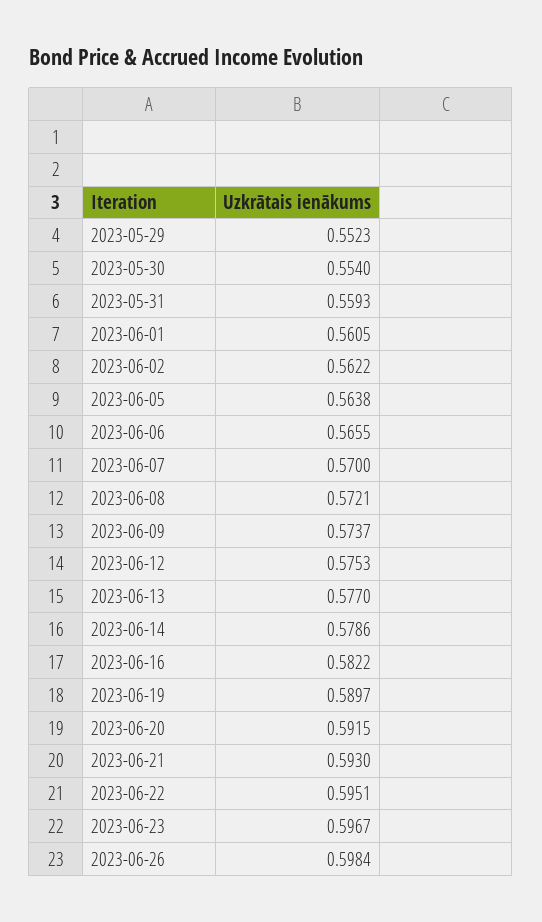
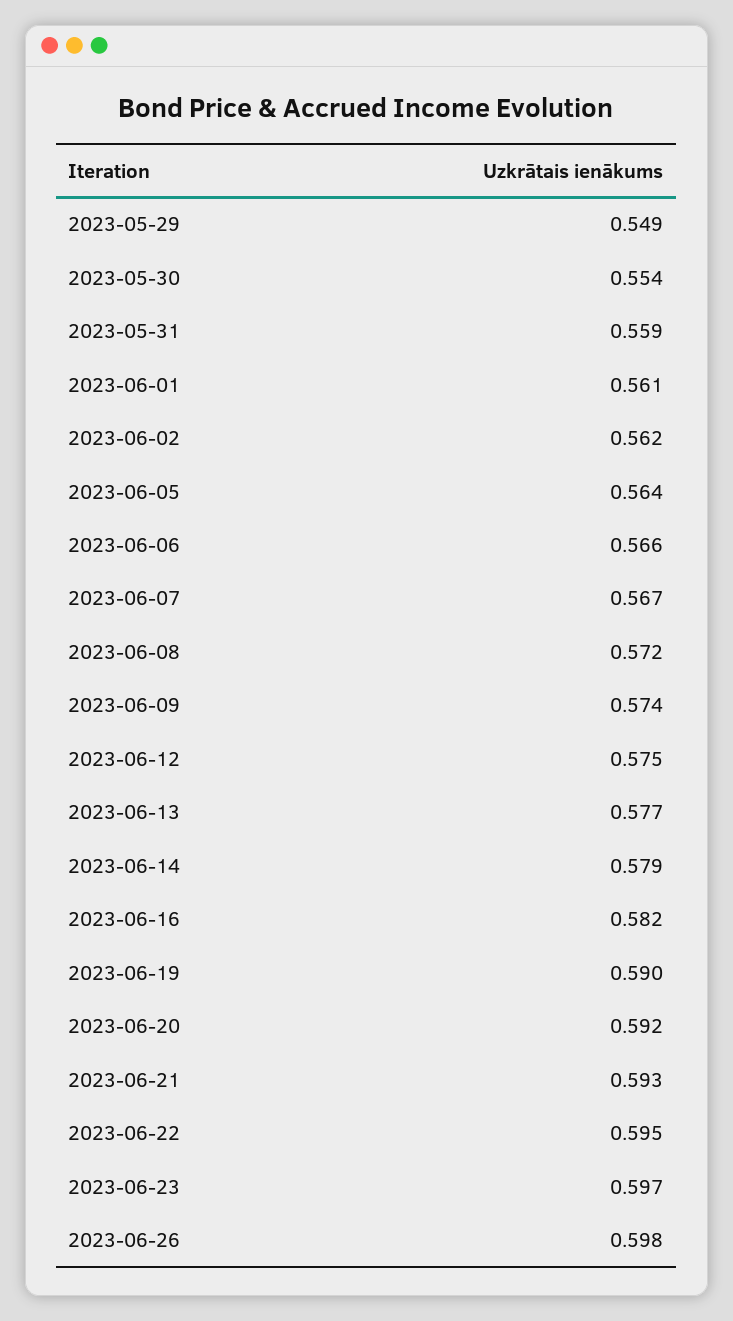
  {
-   "2023-05-29": 0.5523,
+   "2023-05-29": 0.549,
    "2023-05-30": 0.554,
    "2023-05-31": 0.5593,
    "2023-06-01": 0.5605,
    "2023-06-02": 0.5622,
    "2023-06-05": 0.5638,
    "2023-06-06": 0.5655,
-   "2023-06-07": 0.57,
+   "2023-06-07": 0.567,
    "2023-06-08": 0.5721,
    "2023-06-09": 0.5737,
    "2023-06-12": 0.5753,
    "2023-06-13": 0.577,
    "2023-06-14": 0.5786,
    "2023-06-16": 0.5822,
    "2023-06-19": 0.5897,
    "2023-06-20": 0.5915,
    "2023-06-21": 0.593,
    "2023-06-22": 0.5951,
    "2023-06-23": 0.5967,
    "2023-06-26": 0.5984
  }

